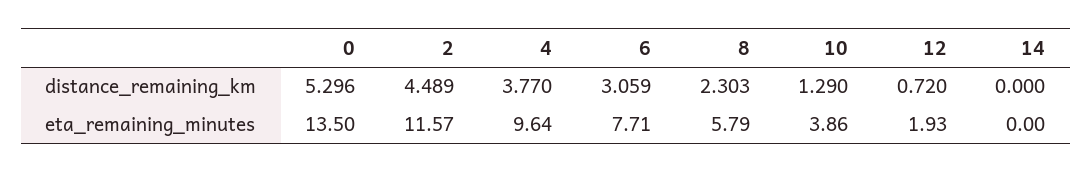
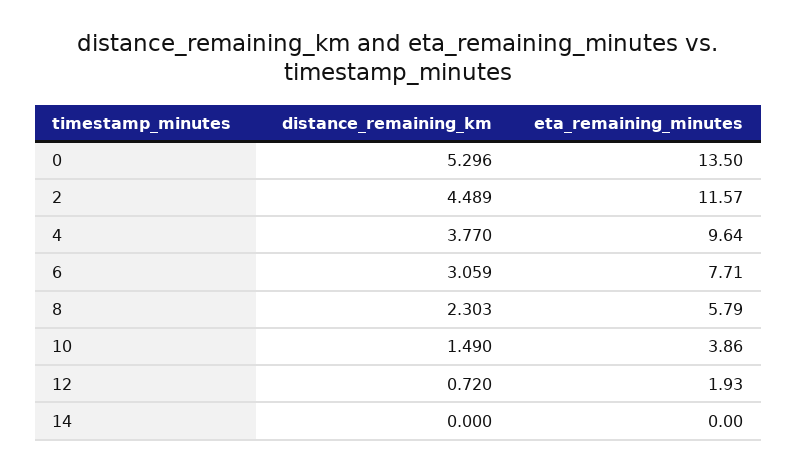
  {
    "0": {
      "distance_remaining_km": 5.296,
      "eta_remaining_minutes": 13.5
    },
    "2": {
      "distance_remaining_km": 4.489,
      "eta_remaining_minutes": 11.57
    },
    "4": {
      "distance_remaining_km": 3.77,
      "eta_remaining_minutes": 9.64
    },
    "6": {
      "distance_remaining_km": 3.059,
      "eta_remaining_minutes": 7.71
    },
    "8": {
      "distance_remaining_km": 2.303,
      "eta_remaining_minutes": 5.79
    },
    "10": {
-     "distance_remaining_km": 1.29,
+     "distance_remaining_km": 1.49,
      "eta_remaining_minutes": 3.86
    },
    "12": {
      "distance_remaining_km": 0.72,
      "eta_remaining_minutes": 1.93
    },
    "14": {
      "distance_remaining_km": 0,
      "eta_remaining_minutes": 0
    }
  }

